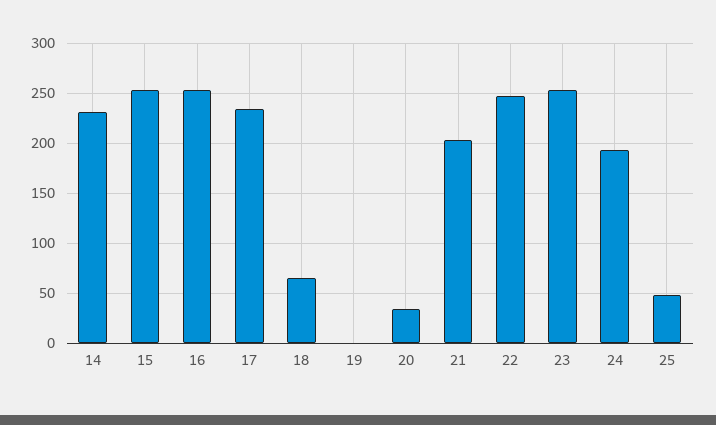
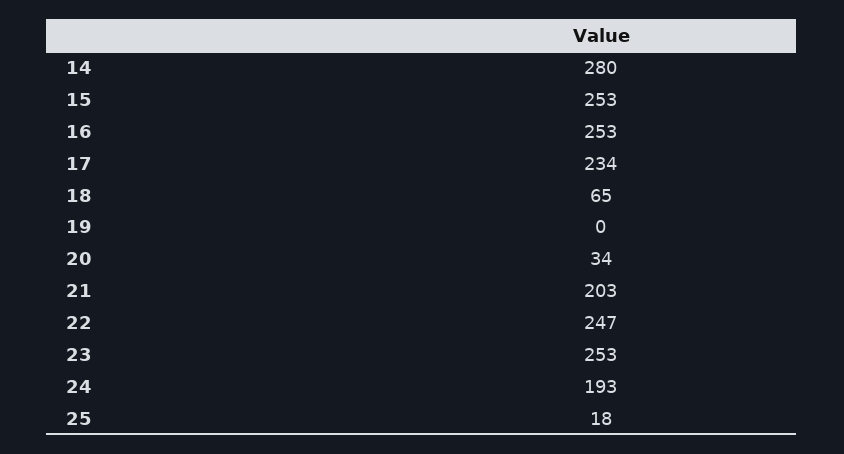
  {
-   "14": 230,
+   "14": 280,
    "15": 253,
    "16": 253,
    "17": 234,
    "18": 65,
    "19": 0,
    "20": 34,
    "21": 203,
    "22": 247,
    "23": 253,
    "24": 193,
-   "25": 50
+   "25": 18
  }

